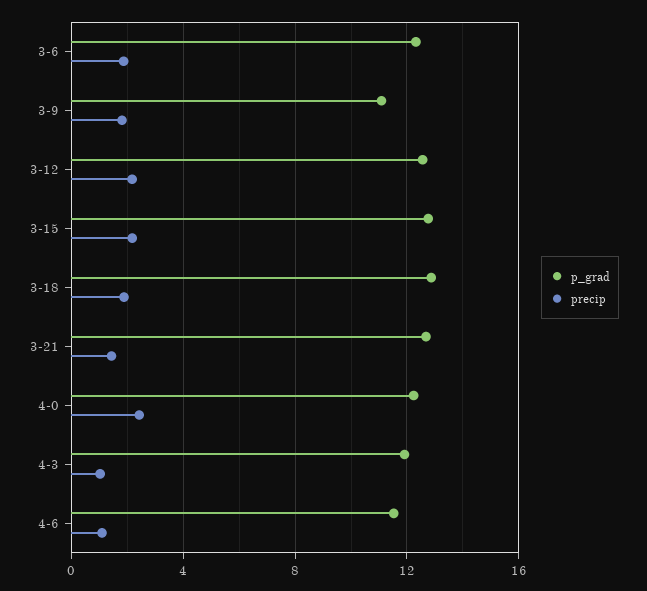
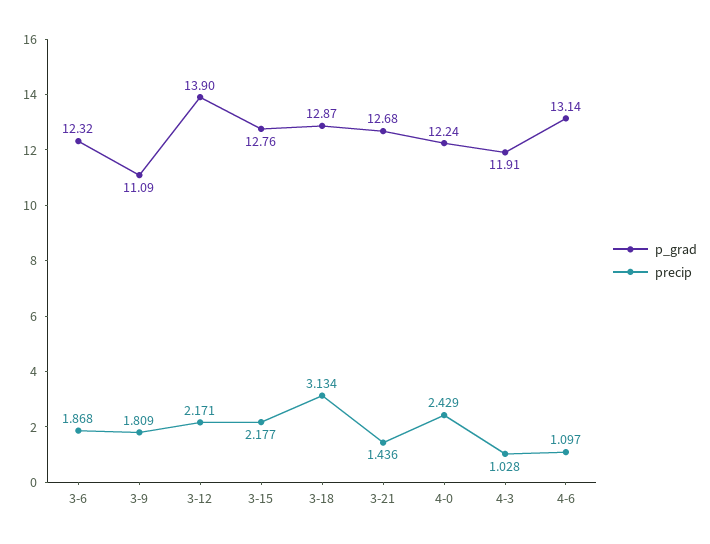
  {
    "p_grad": {
      "3-6": 12.32,
      "3-9": 11.09,
-     "3-12": 12.5,
+     "3-12": 13.9,
      "3-15": 12.76,
      "3-18": 12.87,
      "3-21": 12.68,
      "4-0": 12.24,
      "4-3": 11.91,
-     "4-6": 11.5
+     "4-6": 13.14
    },
    "precip": {
      "3-6": 1.868,
      "3-9": 1.809,
      "3-12": 2.171,
      "3-15": 2.177,
-     "3-18": 2,
+     "3-18": 3.134,
      "3-21": 1.436,
      "4-0": 2.429,
      "4-3": 1.028,
      "4-6": 1.097
    }
  }

